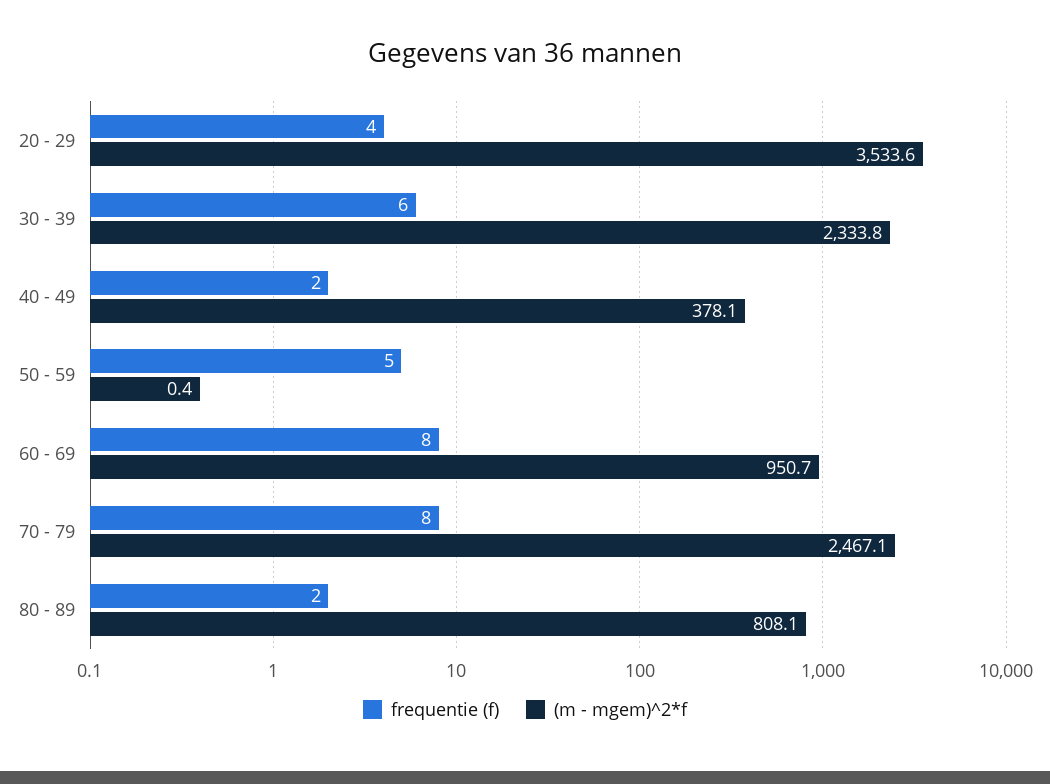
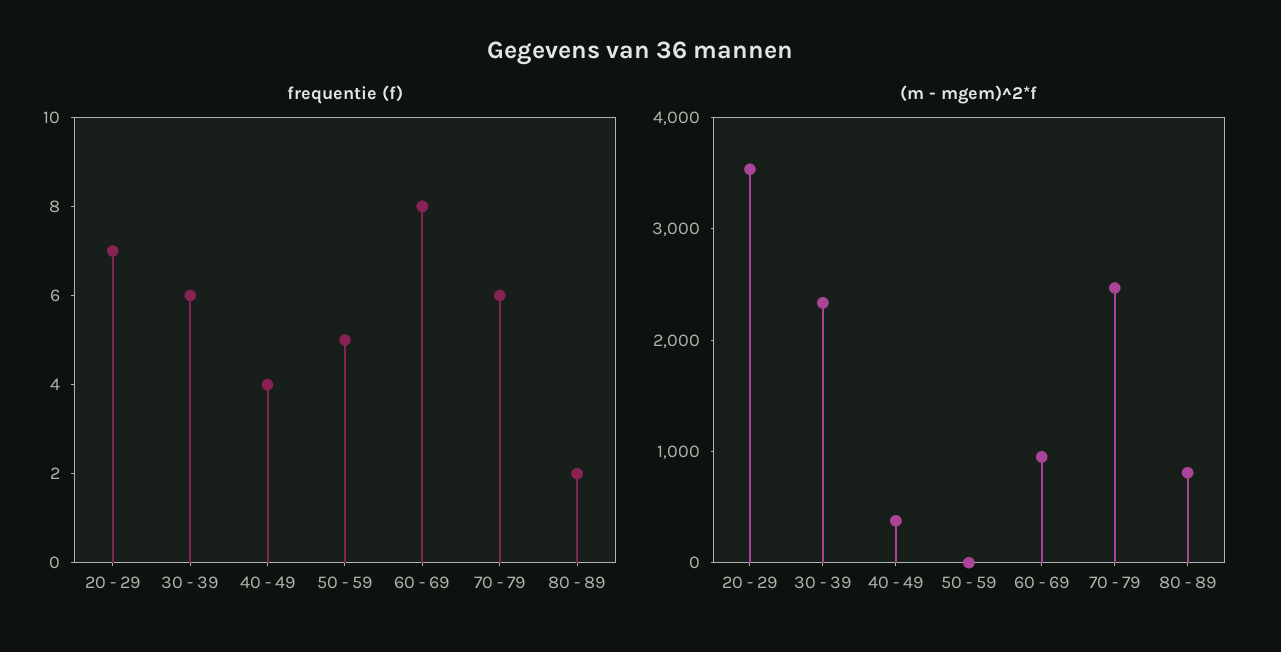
  {
    "frequentie (f)": {
-     "20 - 29": 4,
+     "20 - 29": 7,
      "30 - 39": 6,
-     "40 - 49": 2,
+     "40 - 49": 4,
      "50 - 59": 5,
      "60 - 69": 8,
-     "70 - 79": 8,
+     "70 - 79": 6,
      "80 - 89": 2
    },
    "(m - mgem)^2*f": {
      "20 - 29": 3533.6,
      "30 - 39": 2333.8,
      "40 - 49": 378.1,
      "50 - 59": 0.4,
      "60 - 69": 950.7,
      "70 - 79": 2467.1,
      "80 - 89": 808.1
    }
  }

